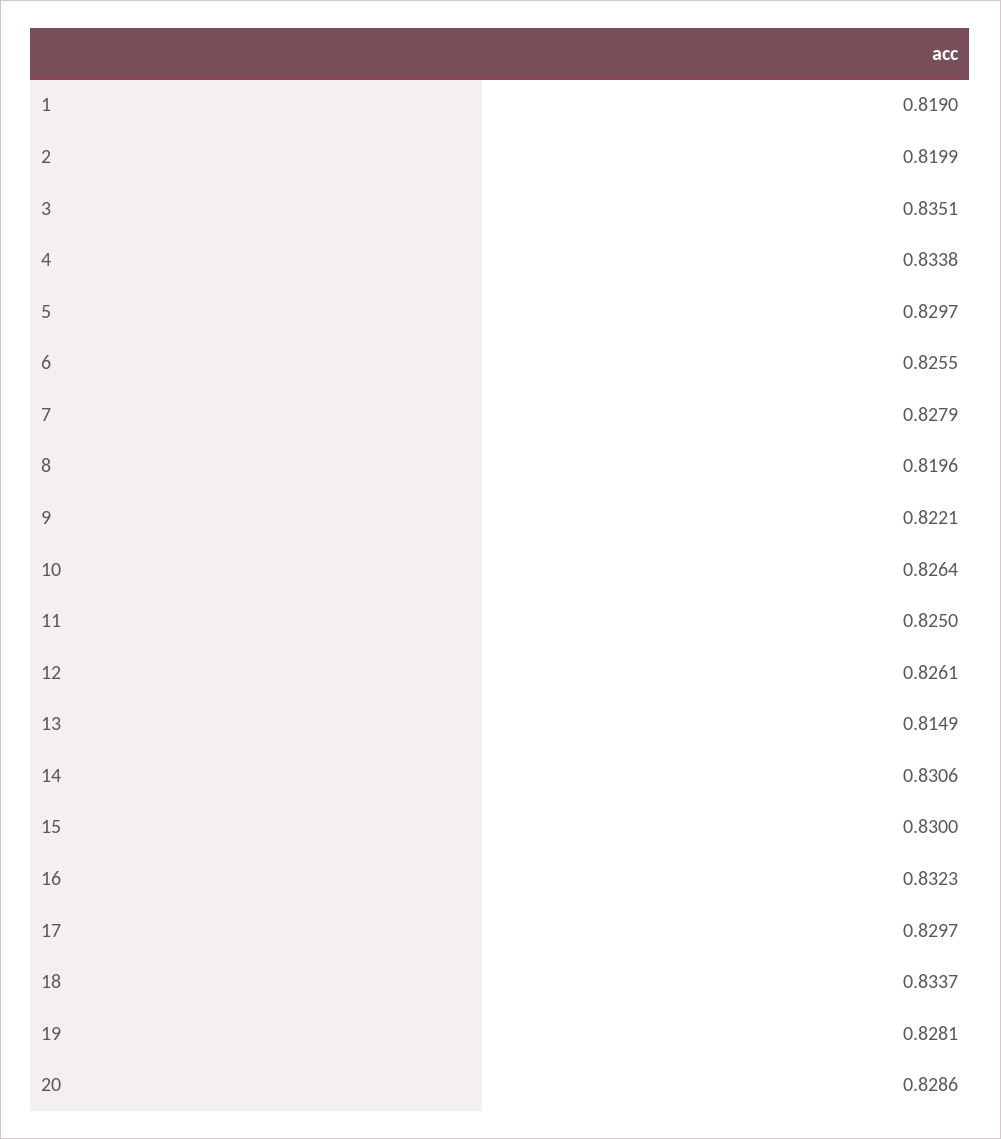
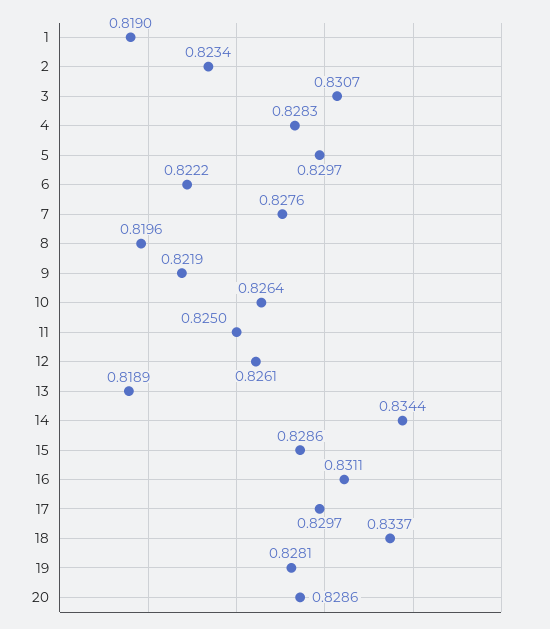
  {
    "1": 0.819,
-   "2": 0.8199,
+   "2": 0.8234,
-   "3": 0.8351,
+   "3": 0.8307,
-   "4": 0.8338,
+   "4": 0.8283,
    "5": 0.8297,
-   "6": 0.8255,
+   "6": 0.8222,
-   "7": 0.8279,
+   "7": 0.8276,
    "8": 0.8196,
-   "9": 0.8221,
+   "9": 0.8219,
    "10": 0.8264,
    "11": 0.825,
    "12": 0.8261,
-   "13": 0.8149,
+   "13": 0.8189,
-   "14": 0.8306,
+   "14": 0.8344,
-   "15": 0.83,
+   "15": 0.8286,
-   "16": 0.8323,
+   "16": 0.8311,
    "17": 0.8297,
    "18": 0.8337,
    "19": 0.8281,
    "20": 0.8286
  }

